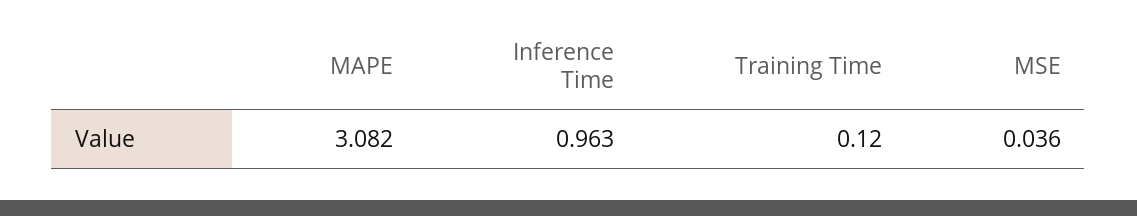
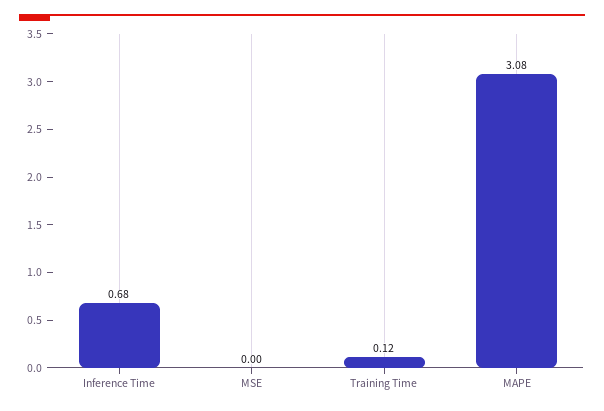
  {
    "MAPE": 3.082,
-   "Inference Time": 0.963,
+   "Inference Time": 0.68,
    "Training Time": 0.12,
-   "MSE": 0.036
+   "MSE": 0
  }

